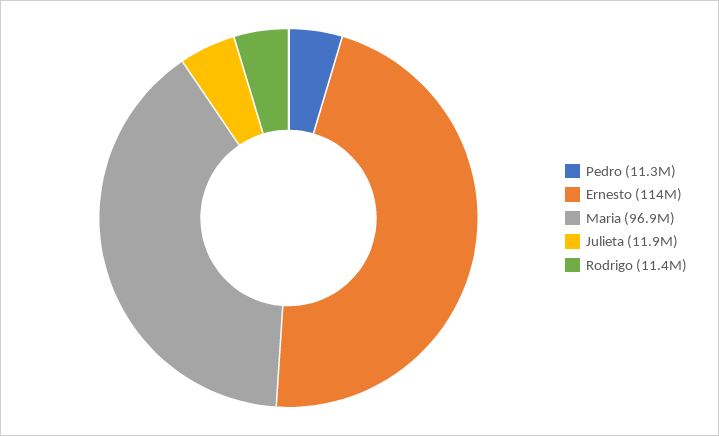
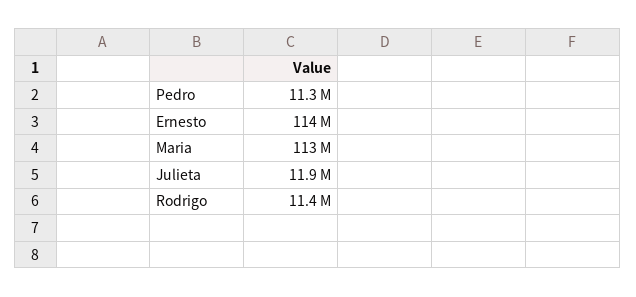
  {
    "Pedro": 11300000,
    "Ernesto": 114000000,
-   "Maria": 96900000,
+   "Maria": 113000000,
    "Julieta": 11900000,
    "Rodrigo": 11400000
  }

